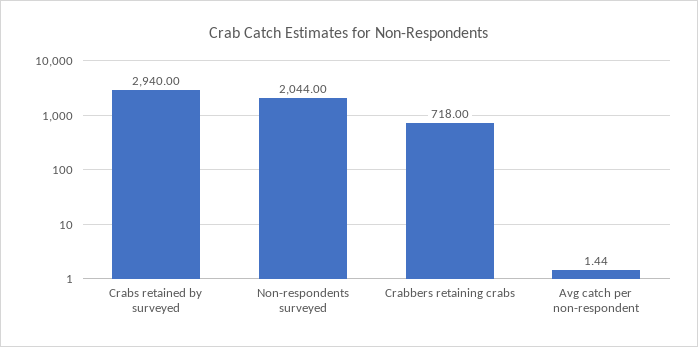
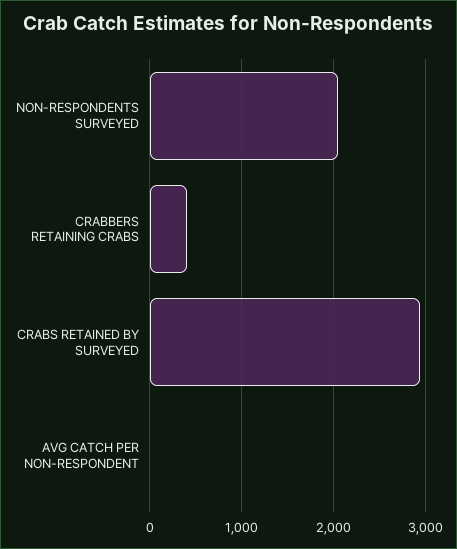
  {
    "Crabs retained by surveyed": 2940,
    "Non-respondents surveyed": 2044,
-   "Crabbers retaining crabs": 718,
+   "Crabbers retaining crabs": 400,
    "Avg catch per non-respondent": 1.44
  }

